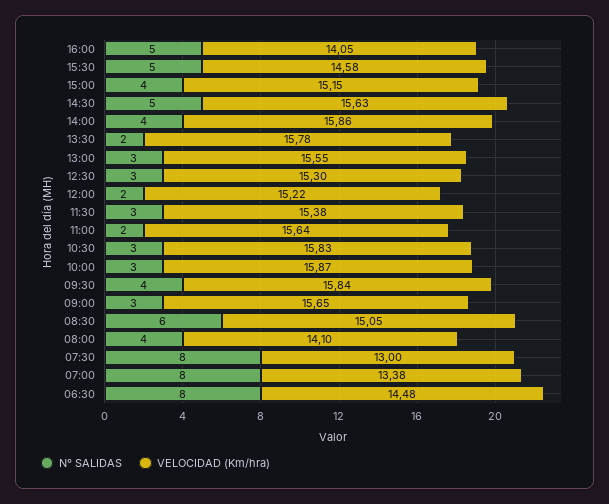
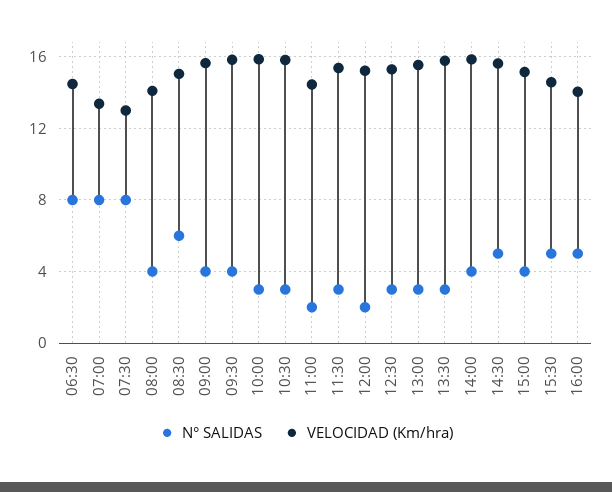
  {
    "N° SALIDAS": {
      "16:00": 5,
      "15:30": 5,
      "15:00": 4,
      "14:30": 5,
      "14:00": 4,
-     "13:30": 2,
+     "13:30": 3,
      "13:00": 3,
      "12:30": 3,
      "12:00": 2,
      "11:30": 3,
      "11:00": 2,
      "10:30": 3,
      "10:00": 3,
      "09:30": 4,
-     "09:00": 3,
+     "09:00": 4,
      "08:30": 6,
      "08:00": 4,
      "07:30": 8,
      "07:00": 8,
      "06:30": 8
    },
    "VELOCIDAD (Km/hra)": {
      "16:00": 14.05,
      "15:30": 14.58,
      "15:00": 15.15,
      "14:30": 15.63,
      "14:00": 15.86,
      "13:30": 15.78,
      "13:00": 15.55,
      "12:30": 15.3,
      "12:00": 15.22,
      "11:30": 15.38,
-     "11:00": 15.64,
+     "11:00": 14.5,
      "10:30": 15.83,
      "10:00": 15.87,
      "09:30": 15.84,
      "09:00": 15.65,
      "08:30": 15.05,
      "08:00": 14.1,
      "07:30": 13,
      "07:00": 13.38,
      "06:30": 14.48
    }
  }

